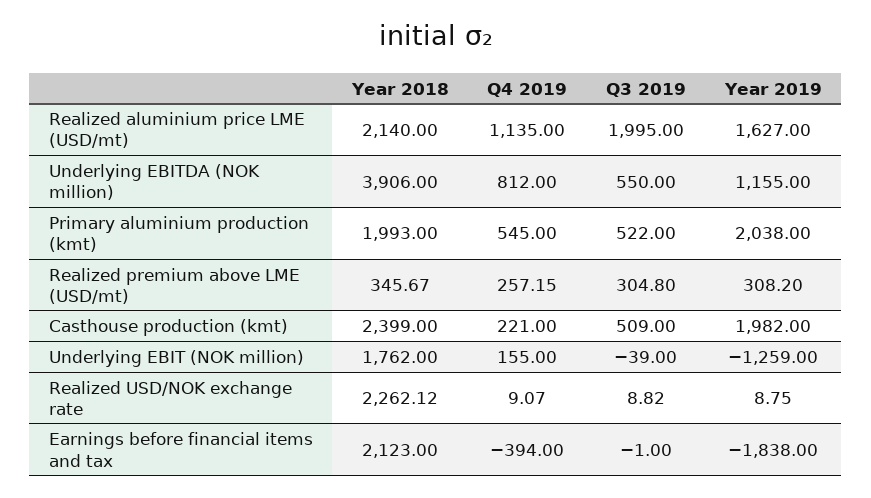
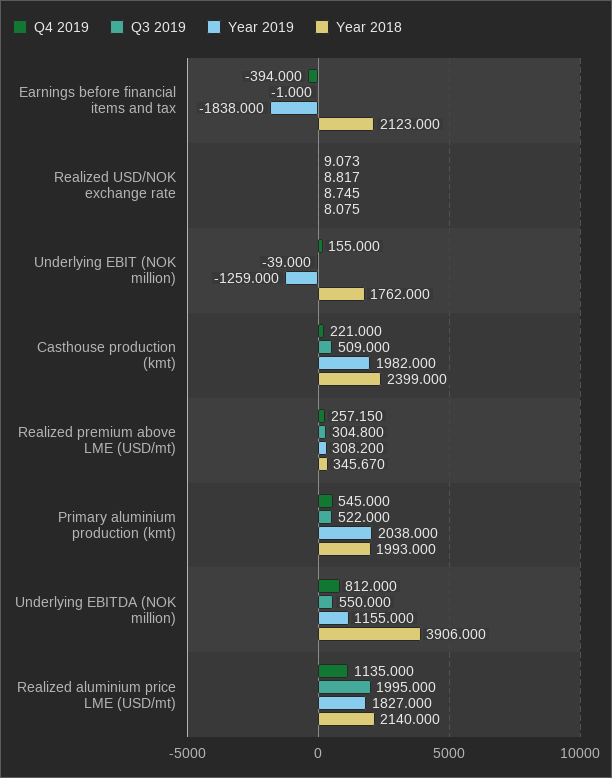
  {
    "Year 2018": {
      "Realized aluminium price LME (USD/mt)": 2140,
      "Underlying EBITDA (NOK million)": 3906,
      "Primary aluminium production (kmt)": 1993,
      "Realized premium above LME (USD/mt)": 345.67,
      "Casthouse production (kmt)": 2399,
      "Underlying EBIT (NOK million)": 1762,
-     "Realized USD/NOK exchange rate": 2262.12,
+     "Realized USD/NOK exchange rate": 8.075,
      "Earnings before financial items and tax": 2123
    },
    "Q4 2019": {
      "Realized aluminium price LME (USD/mt)": 1135,
      "Underlying EBITDA (NOK million)": 812,
      "Primary aluminium production (kmt)": 545,
      "Realized premium above LME (USD/mt)": 257.15,
      "Casthouse production (kmt)": 221,
      "Underlying EBIT (NOK million)": 155,
      "Realized USD/NOK exchange rate": 9.073,
      "Earnings before financial items and tax": -394
    },
    "Q3 2019": {
      "Realized aluminium price LME (USD/mt)": 1995,
      "Underlying EBITDA (NOK million)": 550,
      "Primary aluminium production (kmt)": 522,
      "Realized premium above LME (USD/mt)": 304.8,
      "Casthouse production (kmt)": 509,
      "Underlying EBIT (NOK million)": -39,
      "Realized USD/NOK exchange rate": 8.817,
      "Earnings before financial items and tax": -1
    },
    "Year 2019": {
-     "Realized aluminium price LME (USD/mt)": 1627,
+     "Realized aluminium price LME (USD/mt)": 1827,
      "Underlying EBITDA (NOK million)": 1155,
      "Primary aluminium production (kmt)": 2038,
      "Realized premium above LME (USD/mt)": 308.2,
      "Casthouse production (kmt)": 1982,
      "Underlying EBIT (NOK million)": -1259,
      "Realized USD/NOK exchange rate": 8.745,
      "Earnings before financial items and tax": -1838
    }
  }

